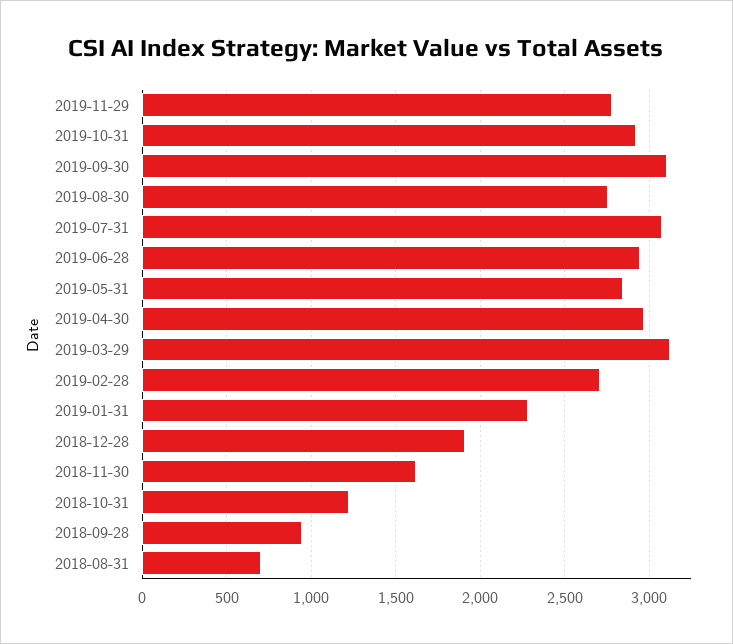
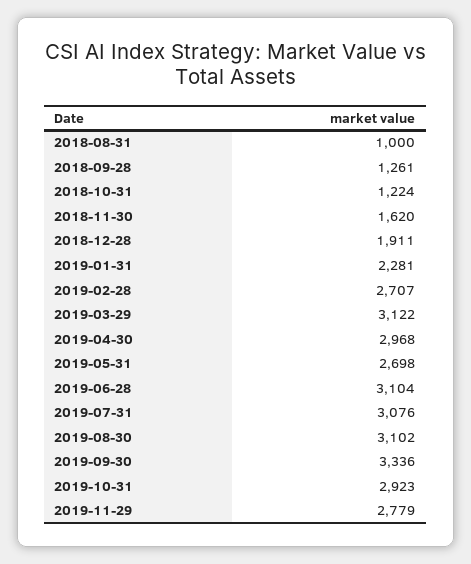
  {
    "2019-11-29": 2779,
    "2019-10-31": 2923,
-   "2019-09-30": 3100,
+   "2019-09-30": 3336,
-   "2019-08-30": 2750,
+   "2019-08-30": 3102,
    "2019-07-31": 3076,
-   "2019-06-28": 2950,
+   "2019-06-28": 3104,
-   "2019-05-31": 2850,
+   "2019-05-31": 2698,
    "2019-04-30": 2968,
    "2019-03-29": 3122,
    "2019-02-28": 2707,
    "2019-01-31": 2281,
    "2018-12-28": 1911,
    "2018-11-30": 1620,
    "2018-10-31": 1224,
-   "2018-09-28": 950,
+   "2018-09-28": 1261,
-   "2018-08-31": 700
+   "2018-08-31": 1000
  }

